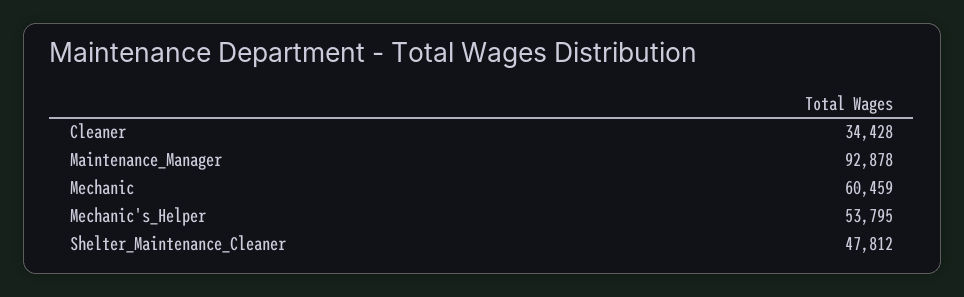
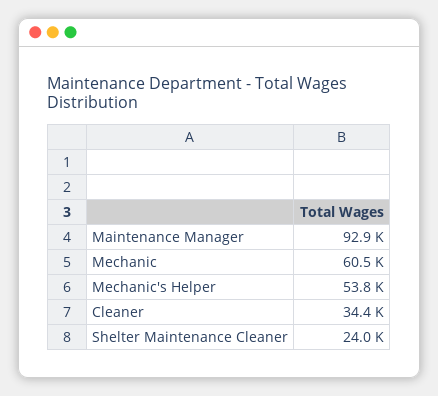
  {
    "Cleaner": 34428,
    "Maintenance_Manager": 92878,
    "Mechanic": 60459,
    "Mechanic's_Helper": 53795,
-   "Shelter_Maintenance_Cleaner": 47812
+   "Shelter_Maintenance_Cleaner": 24000
  }

